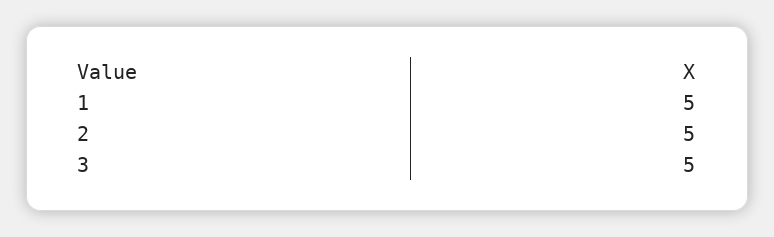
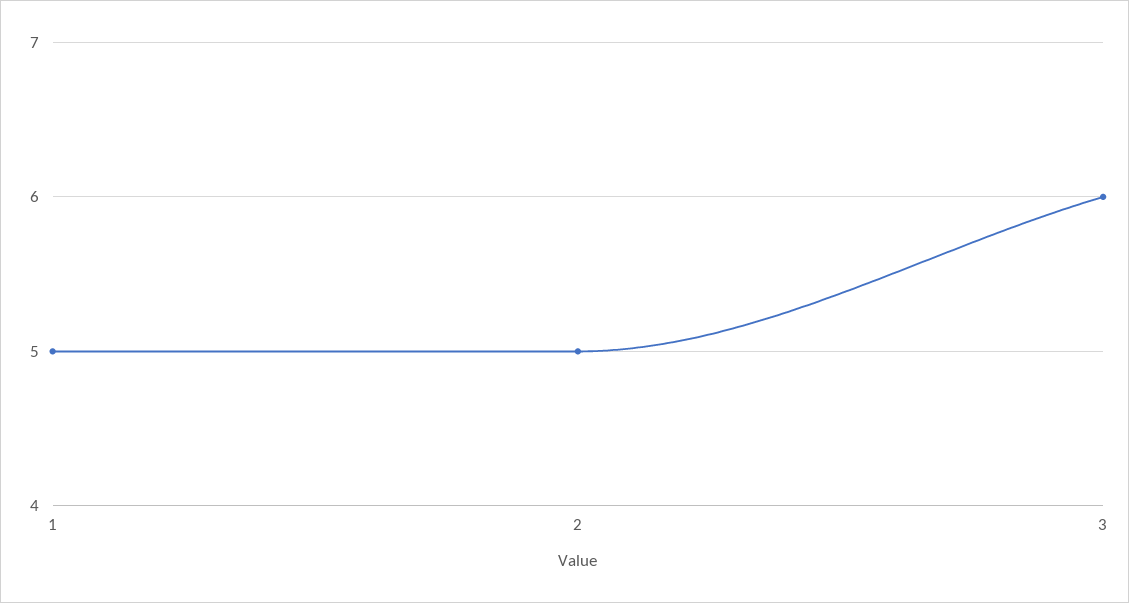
  {
    "1": 5,
    "2": 5,
-   "3": 5
+   "3": 6
  }

